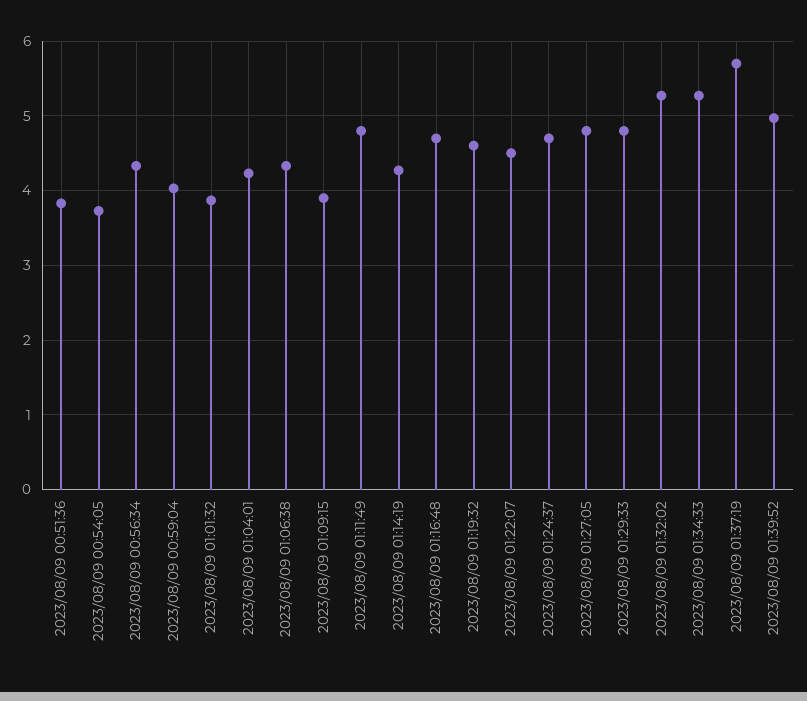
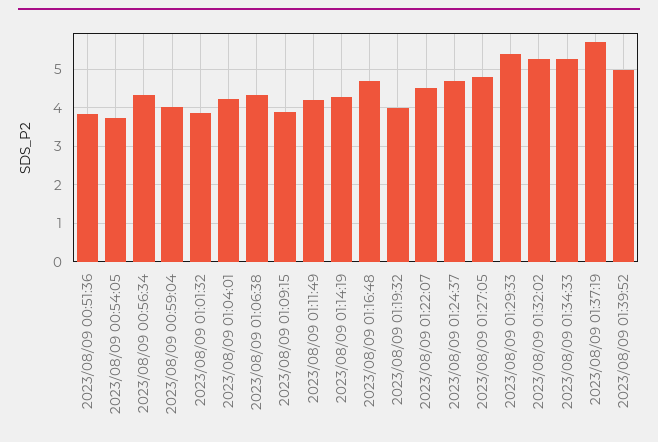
  {
    "2023/08/09 00:51:36": 3.8,
    "2023/08/09 00:54:05": 3.7,
    "2023/08/09 00:56:34": 4.3,
    "2023/08/09 00:59:04": 4,
    "2023/08/09 01:01:32": 3.9,
    "2023/08/09 01:04:01": 4.2,
    "2023/08/09 01:06:38": 4.3,
    "2023/08/09 01:09:15": 3.9,
-   "2023/08/09 01:11:49": 4.8,
+   "2023/08/09 01:11:49": 4.2,
    "2023/08/09 01:14:19": 4.3,
    "2023/08/09 01:16:48": 4.7,
-   "2023/08/09 01:19:32": 4.6,
+   "2023/08/09 01:19:32": 4,
    "2023/08/09 01:22:07": 4.5,
    "2023/08/09 01:24:37": 4.7,
    "2023/08/09 01:27:05": 4.8,
-   "2023/08/09 01:29:33": 4.8,
+   "2023/08/09 01:29:33": 5.4,
    "2023/08/09 01:32:02": 5.3,
    "2023/08/09 01:34:33": 5.3,
    "2023/08/09 01:37:19": 5.7,
    "2023/08/09 01:39:52": 5
  }

